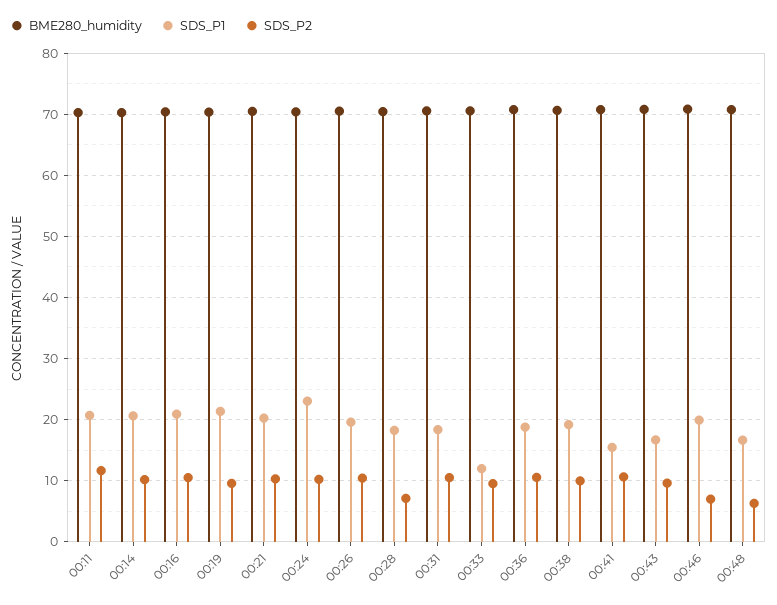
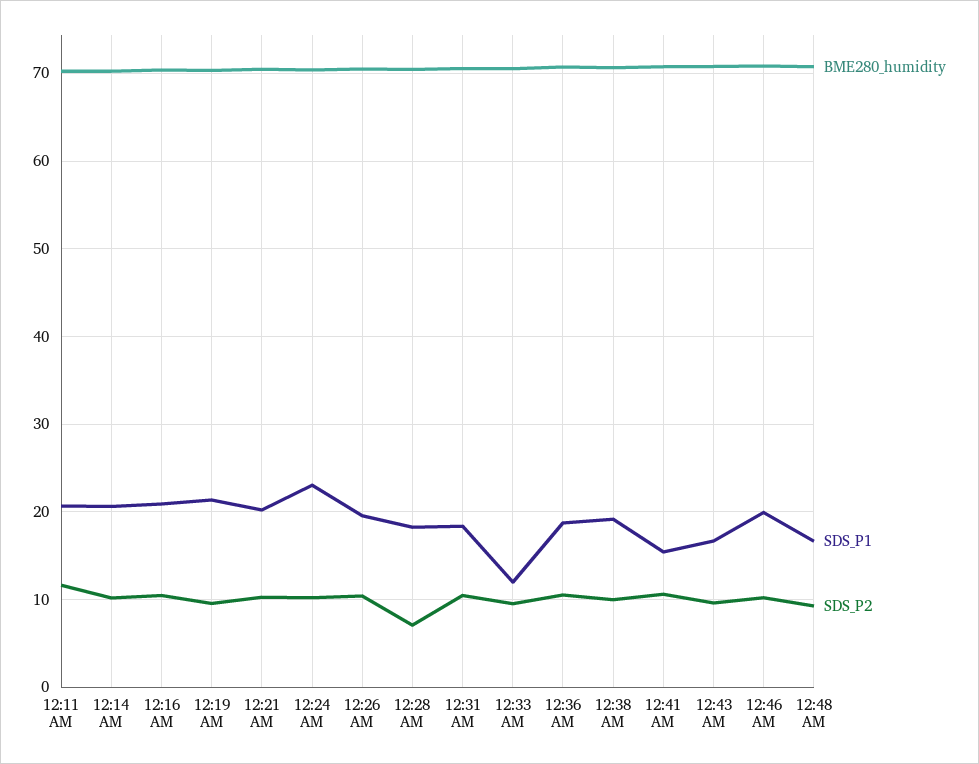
  {
    "BME280_humidity": {
      "00:11": 70,
      "00:14": 70,
      "00:16": 70,
      "00:19": 70,
      "00:21": 70,
      "00:24": 70,
      "00:26": 71,
      "00:28": 70,
      "00:31": 71,
      "00:33": 71,
      "00:36": 71,
      "00:38": 71,
      "00:41": 71,
      "00:43": 71,
      "00:46": 71,
      "00:48": 71
    },
    "SDS_P1": {
      "00:11": 21,
      "00:14": 21,
      "00:16": 21,
      "00:19": 21,
      "00:21": 20,
      "00:24": 23,
      "00:26": 20,
      "00:28": 18,
      "00:31": 18,
      "00:33": 12,
      "00:36": 19,
      "00:38": 19,
      "00:41": 15,
      "00:43": 17,
      "00:46": 20,
      "00:48": 17
    },
    "SDS_P2": {
      "00:11": 12,
      "00:14": 10,
      "00:16": 10,
      "00:19": 10,
      "00:21": 10,
      "00:24": 10,
      "00:26": 10,
      "00:28": 7,
      "00:31": 10,
      "00:33": 10,
      "00:36": 11,
      "00:38": 10,
      "00:41": 11,
      "00:43": 10,
-     "00:46": 7,
+     "00:46": 10,
-     "00:48": 6
+     "00:48": 9
    }
  }

